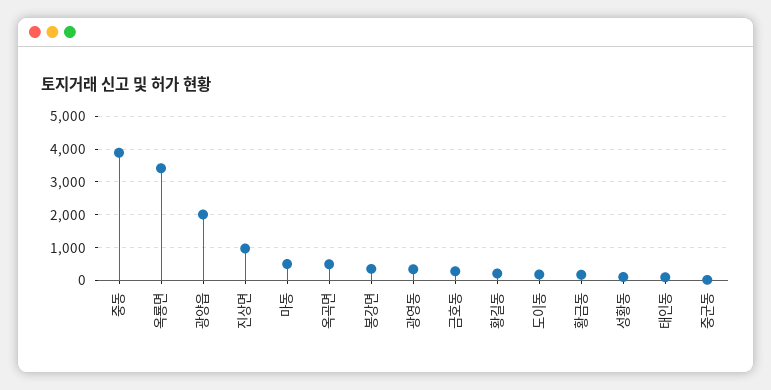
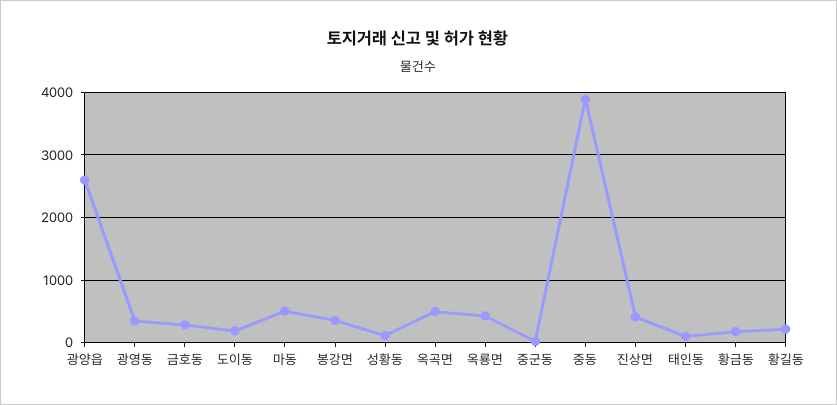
  {
    "중동": 3900,
-   "옥룡면": 3400,
+   "옥룡면": 400,
-   "광양읍": 2000,
+   "광양읍": 2600,
-   "진상면": 1000,
+   "진상면": 400,
    "마동": 500,
    "옥곡면": 500,
    "봉강면": 400,
    "광영동": 300,
    "금호동": 300,
    "황길동": 200,
    "도이동": 200,
    "황금동": 200,
    "성황동": 100,
    "태인동": 100,
    "중군동": 0
  }

